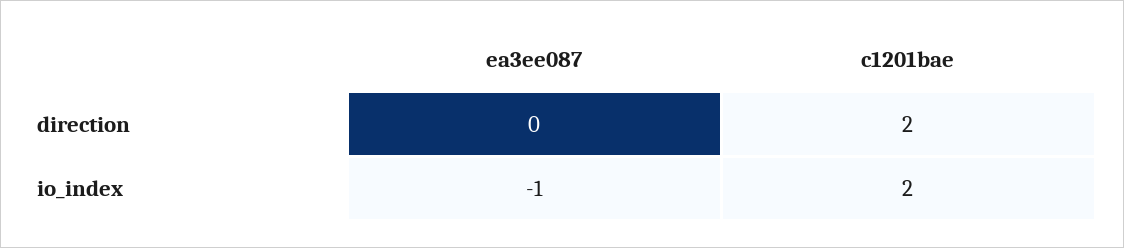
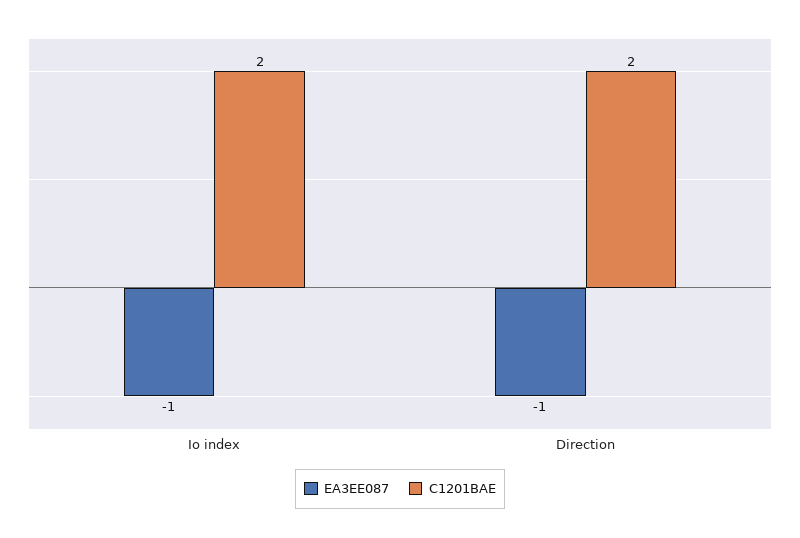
  {
    "ea3ee087": {
-     "direction": 0,
+     "direction": -1,
      "io_index": -1
    },
    "c1201bae": {
      "direction": 2,
      "io_index": 2
    }
  }

